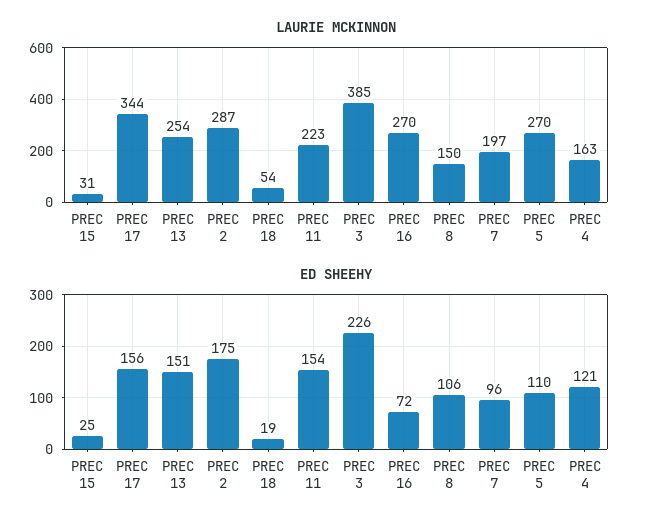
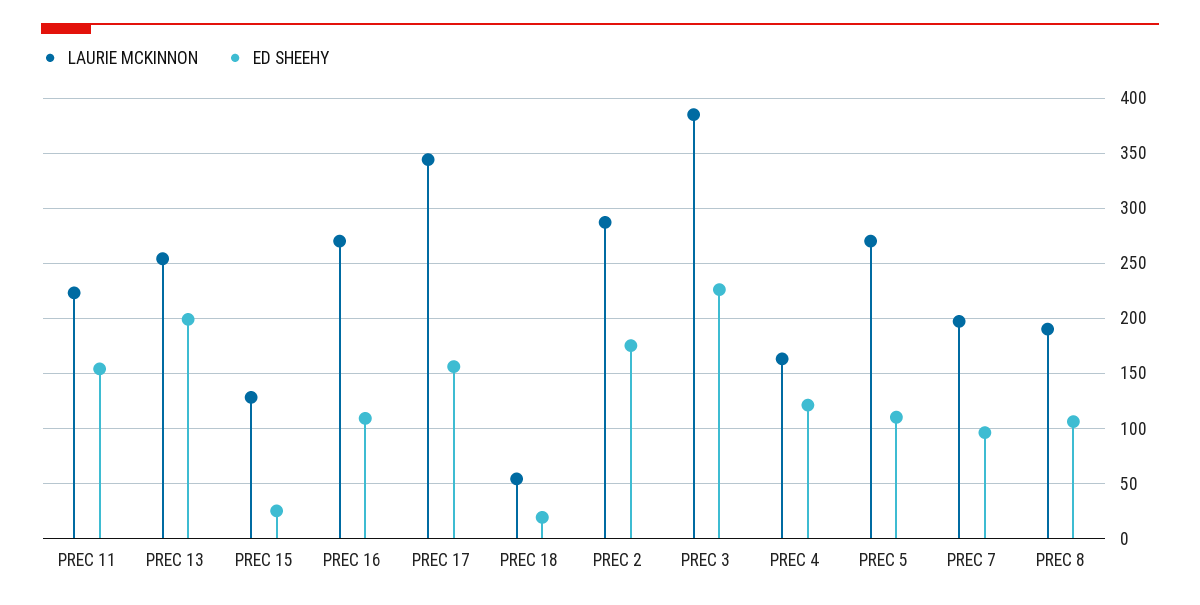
  {
    "LAURIE MCKINNON": {
-     "PREC 15": 31,
+     "PREC 15": 130,
      "PREC 17": 344,
      "PREC 13": 254,
      "PREC 2": 287,
      "PREC 18": 54,
      "PREC 11": 223,
      "PREC 3": 385,
      "PREC 16": 270,
-     "PREC 8": 150,
+     "PREC 8": 190,
      "PREC 7": 197,
      "PREC 5": 270,
      "PREC 4": 163
    },
    "ED SHEEHY": {
      "PREC 15": 25,
      "PREC 17": 156,
-     "PREC 13": 151,
+     "PREC 13": 200,
      "PREC 2": 175,
      "PREC 18": 19,
      "PREC 11": 154,
      "PREC 3": 226,
-     "PREC 16": 72,
+     "PREC 16": 110,
      "PREC 8": 106,
      "PREC 7": 96,
      "PREC 5": 110,
      "PREC 4": 121
    }
  }

